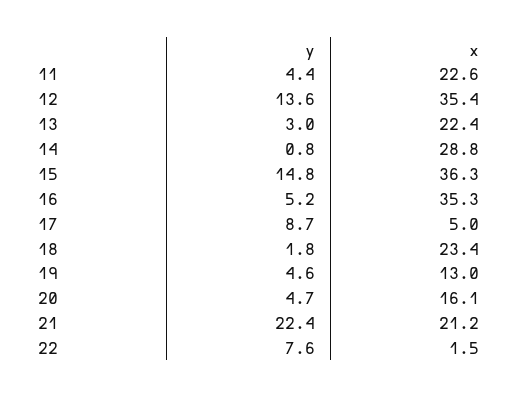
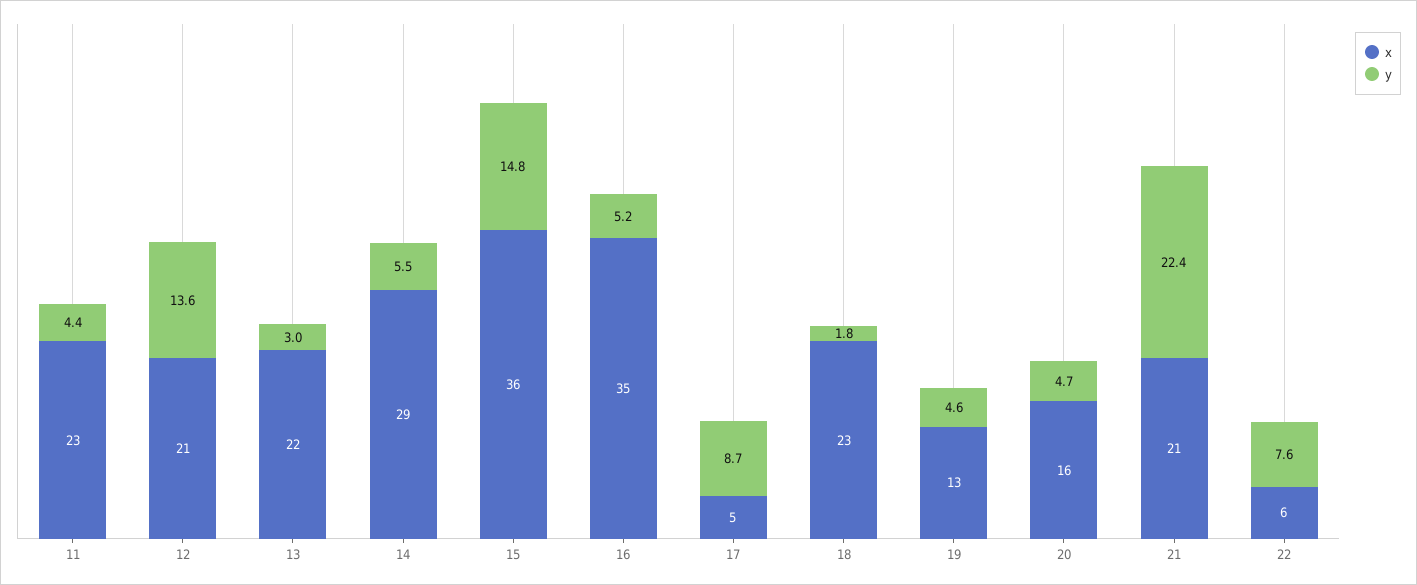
  {
    "y": {
      "11": 4.4,
      "12": 13.6,
      "13": 3,
-     "14": 0.8,
+     "14": 5.5,
      "15": 14.8,
      "16": 5.2,
      "17": 8.7,
      "18": 1.8,
      "19": 4.6,
      "20": 4.7,
      "21": 22.4,
      "22": 7.6
    },
    "x": {
      "11": 22.6,
-     "12": 35.4,
+     "12": 21,
      "13": 22.4,
      "14": 28.8,
      "15": 36.3,
      "16": 35.3,
      "17": 5,
      "18": 23.4,
      "19": 13,
      "20": 16.1,
      "21": 21.2,
-     "22": 1.5
+     "22": 6
    }
  }

